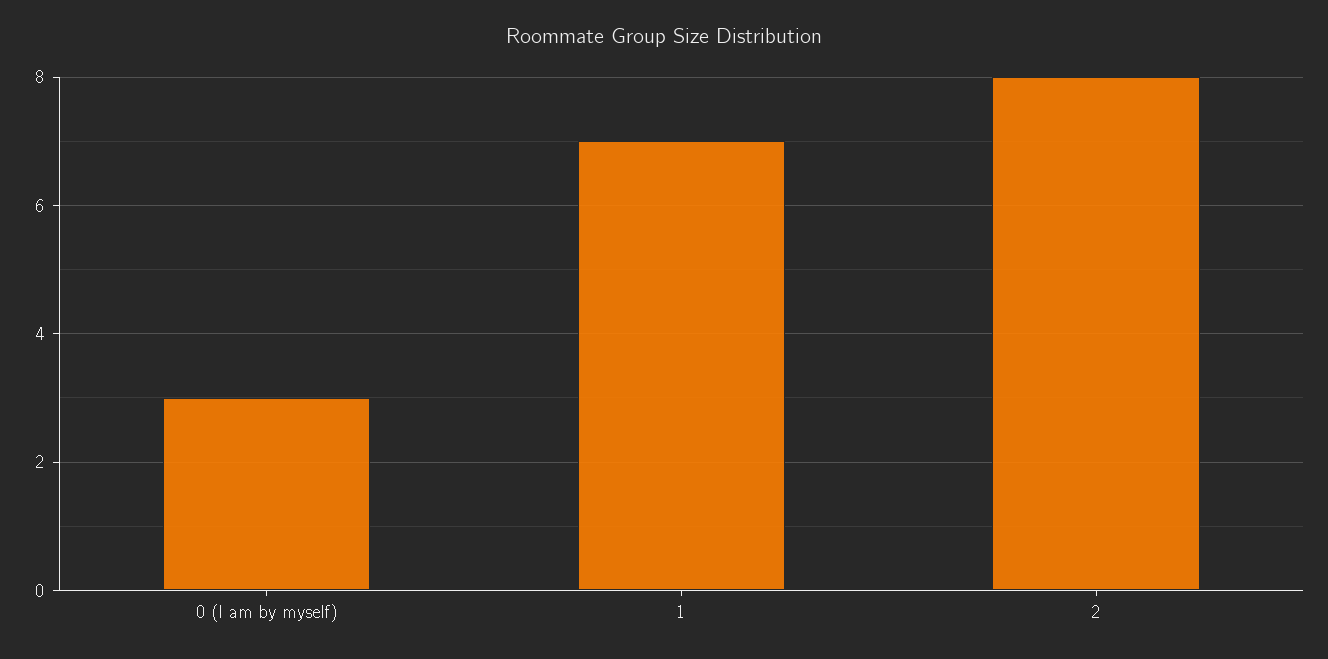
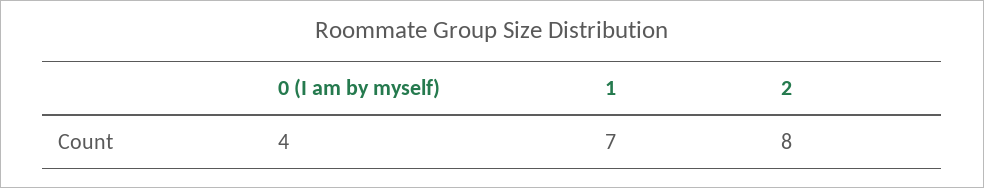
  {
-   "0 (I am by myself)": 3,
+   "0 (I am by myself)": 4,
    "1": 7,
    "2": 8
  }

